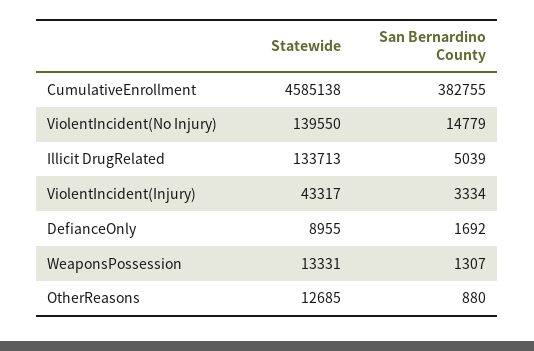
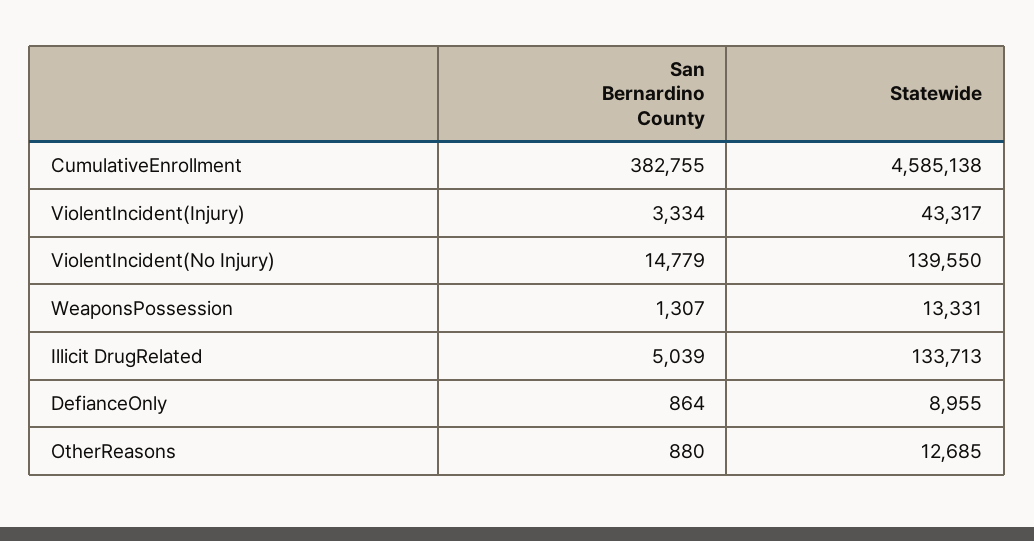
  {
    "Statewide": {
      "CumulativeEnrollment": 4585138,
      "ViolentIncident(No Injury)": 139550,
      "Illicit DrugRelated": 133713,
      "ViolentIncident(Injury)": 43317,
      "DefianceOnly": 8955,
      "WeaponsPossession": 13331,
      "OtherReasons": 12685
    },
    "San Bernardino County": {
      "CumulativeEnrollment": 382755,
      "ViolentIncident(No Injury)": 14779,
      "Illicit DrugRelated": 5039,
      "ViolentIncident(Injury)": 3334,
-     "DefianceOnly": 1692,
+     "DefianceOnly": 864,
      "WeaponsPossession": 1307,
      "OtherReasons": 880
    }
  }

